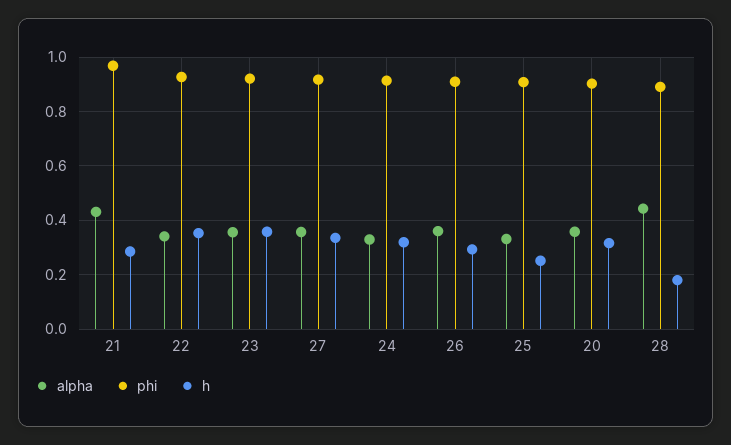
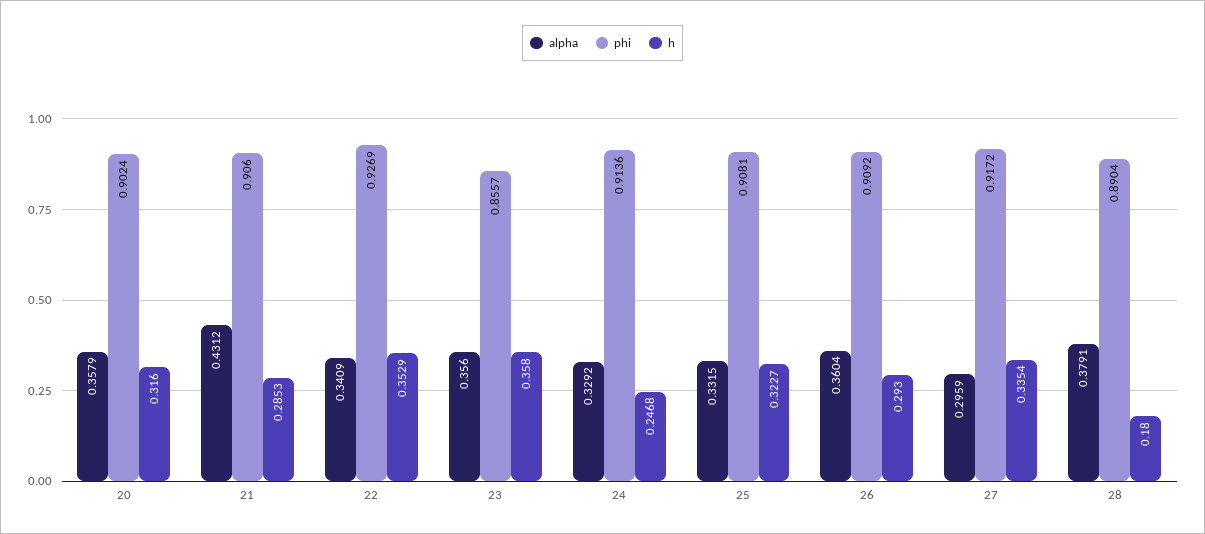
  {
    "alpha": {
      "21": 0.4312,
      "22": 0.3409,
      "23": 0.356,
-     "27": 0.35,
+     "27": 0.2959,
      "24": 0.3292,
      "26": 0.3604,
      "25": 0.3315,
      "20": 0.3579,
-     "28": 0.45
+     "28": 0.3791
    },
    "phi": {
-     "21": 0.975,
+     "21": 0.906,
      "22": 0.9269,
-     "23": 0.925,
+     "23": 0.8557,
      "27": 0.9172,
      "24": 0.9136,
      "26": 0.9092,
      "25": 0.9081,
      "20": 0.9024,
      "28": 0.8904
    },
    "h": {
      "21": 0.2853,
      "22": 0.3529,
      "23": 0.358,
      "27": 0.3354,
-     "24": 0.325,
+     "24": 0.2468,
      "26": 0.293,
-     "25": 0.25,
+     "25": 0.3227,
      "20": 0.316,
      "28": 0.18
    }
  }

